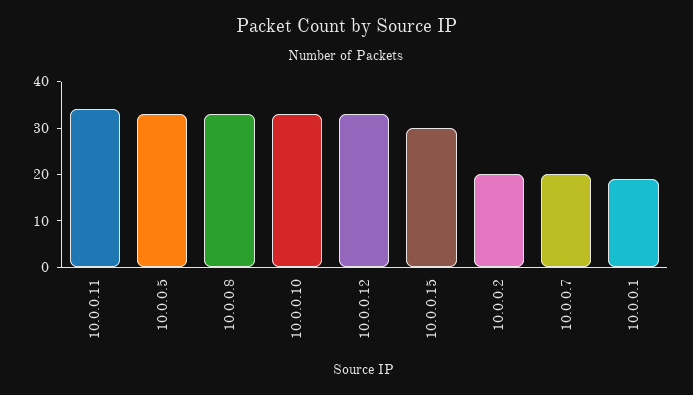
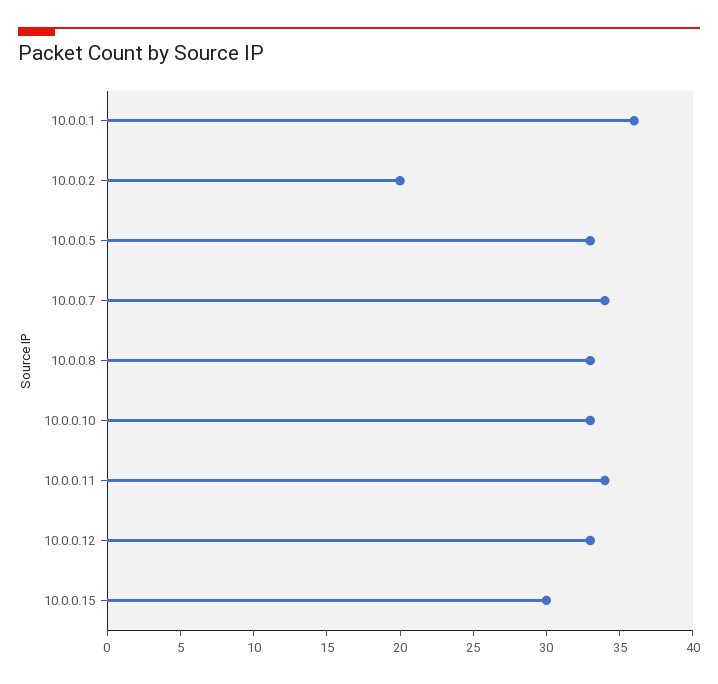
  {
    "10.0.0.11": 34,
    "10.0.0.5": 33,
    "10.0.0.8": 33,
    "10.0.0.10": 33,
    "10.0.0.12": 33,
    "10.0.0.15": 30,
    "10.0.0.2": 20,
-   "10.0.0.7": 20,
+   "10.0.0.7": 34,
-   "10.0.0.1": 20
+   "10.0.0.1": 36
  }

